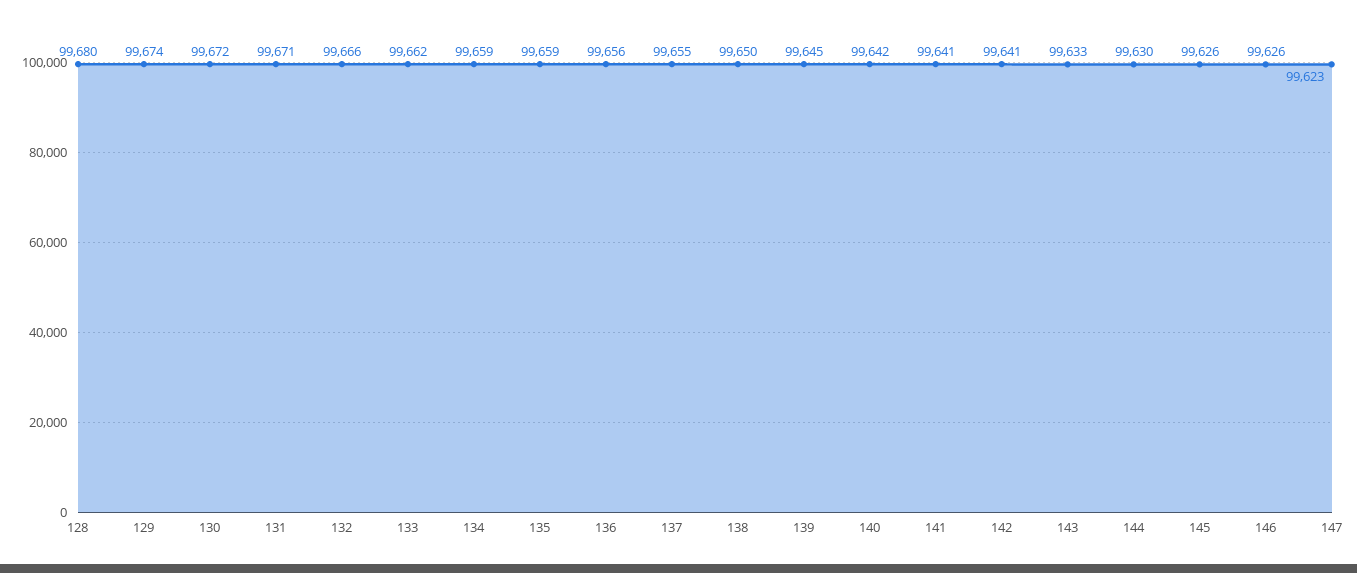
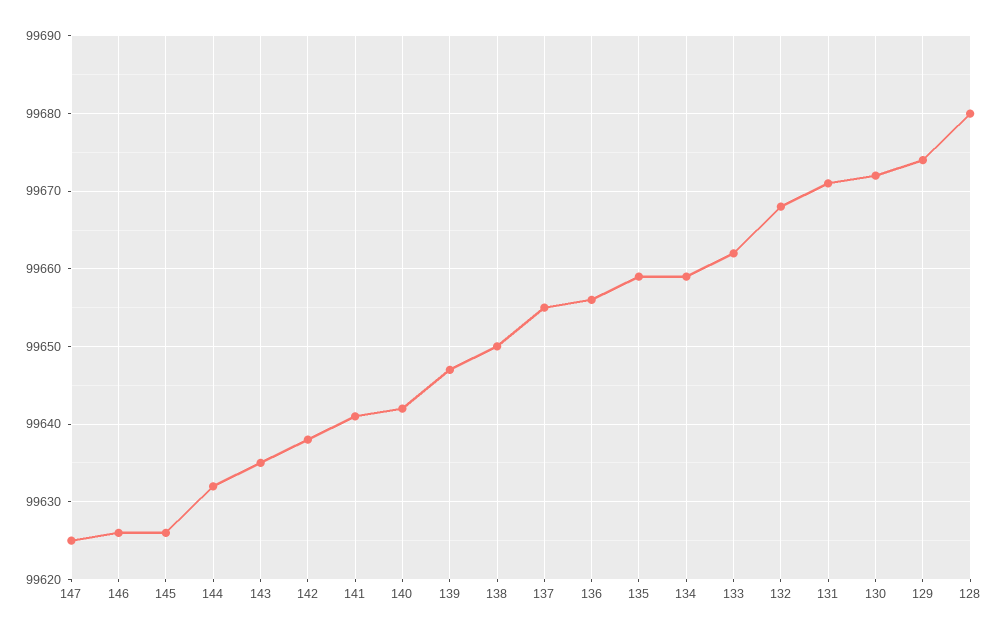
  {
    "128": 99680,
    "129": 99674,
    "130": 99672,
    "131": 99671,
-   "132": 99666,
+   "132": 99668,
    "133": 99662,
    "134": 99659,
    "135": 99659,
    "136": 99656,
    "137": 99655,
    "138": 99650,
-   "139": 99645,
+   "139": 99647,
    "140": 99642,
    "141": 99641,
-   "142": 99641,
+   "142": 99638,
-   "143": 99633,
+   "143": 99635,
-   "144": 99630,
+   "144": 99632,
    "145": 99626,
    "146": 99626,
-   "147": 99623
+   "147": 99625
  }

